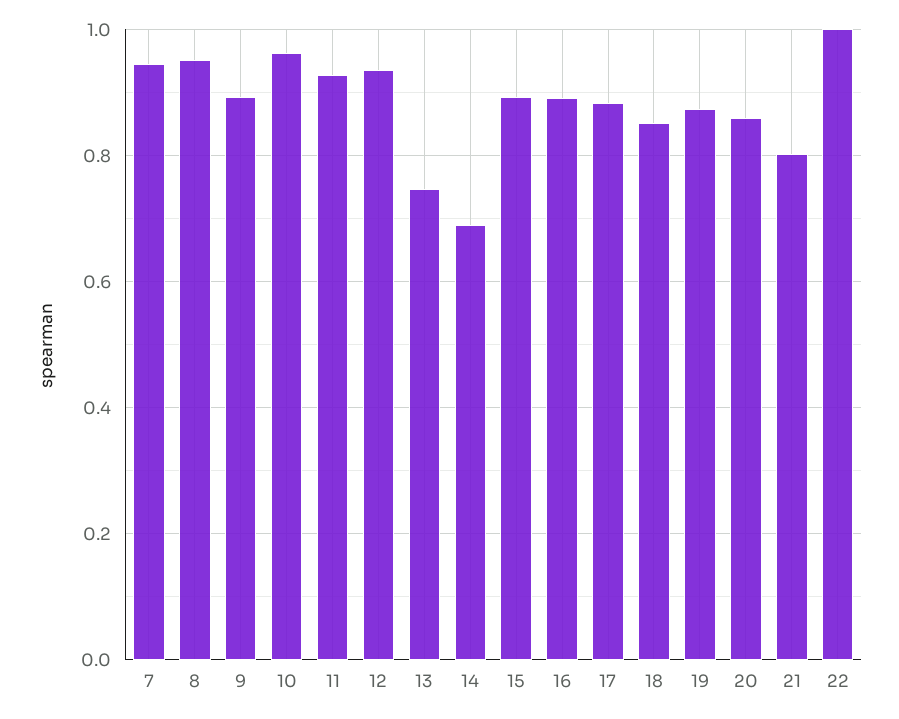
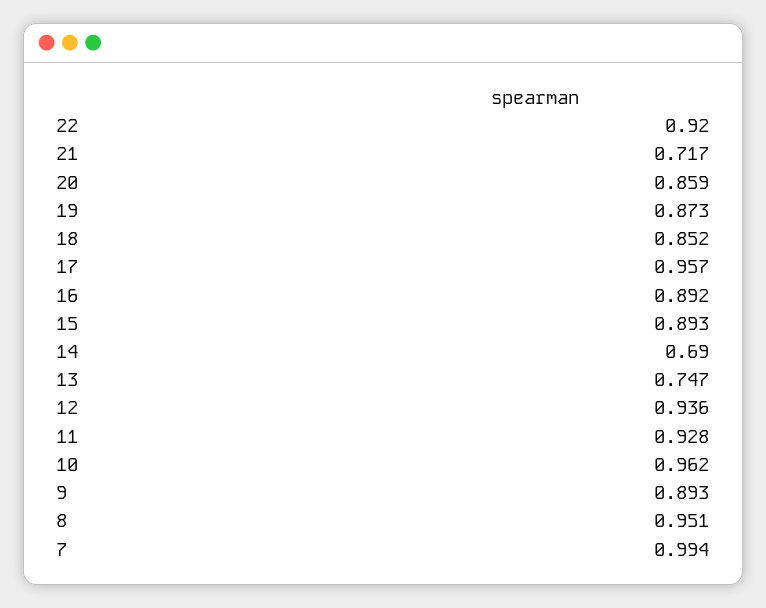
  {
-   "7": 0.94,
+   "7": 0.994,
    "8": 0.951,
    "9": 0.893,
    "10": 0.962,
    "11": 0.928,
    "12": 0.936,
    "13": 0.747,
    "14": 0.69,
    "15": 0.893,
    "16": 0.892,
-   "17": 0.88,
+   "17": 0.957,
    "18": 0.852,
    "19": 0.873,
    "20": 0.859,
-   "21": 0.8,
+   "21": 0.717,
-   "22": 1
+   "22": 0.92
  }

